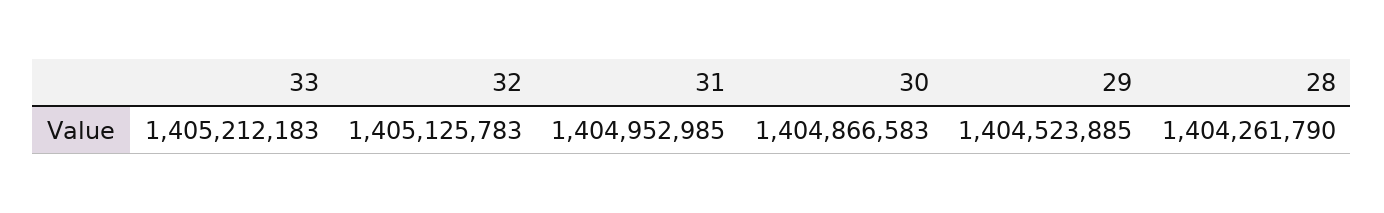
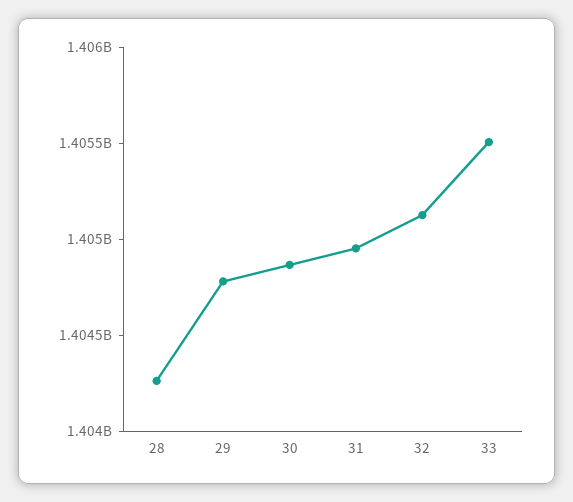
  {
-   "33": 1405212183,
+   "33": 1405500000,
    "32": 1405125783,
    "31": 1404952985,
    "30": 1404866583,
-   "29": 1404523885,
+   "29": 1404800000,
    "28": 1404261790
  }

